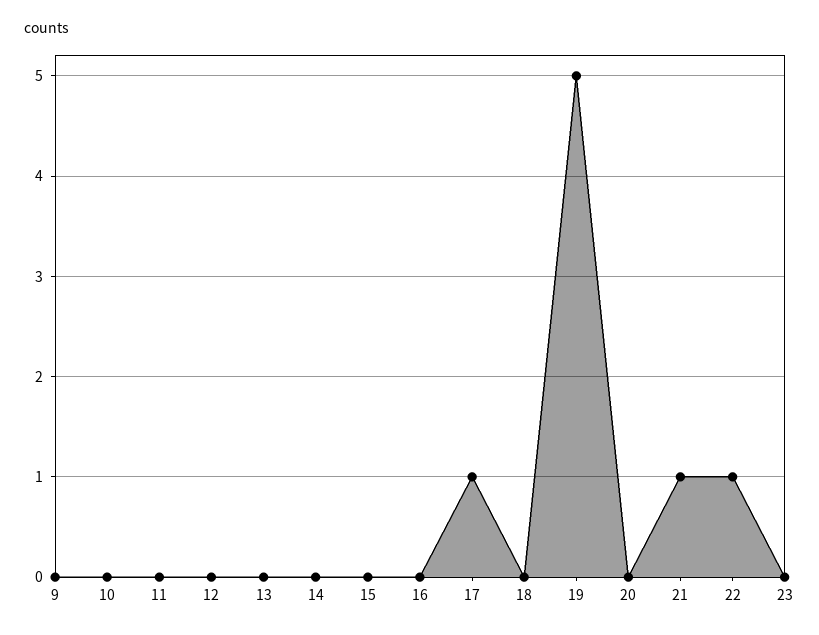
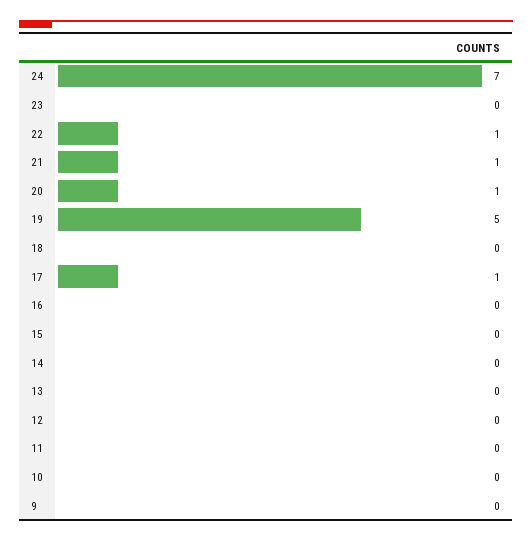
  {
    "9": 0,
    "10": 0,
    "11": 0,
    "12": 0,
    "13": 0,
    "14": 0,
    "15": 0,
    "16": 0,
    "17": 1,
    "18": 0,
    "19": 5,
-   "20": 0,
+   "20": 1,
    "21": 1,
    "22": 1,
-   "23": 0
+   "23": 0,
+   "24": 7
  }

